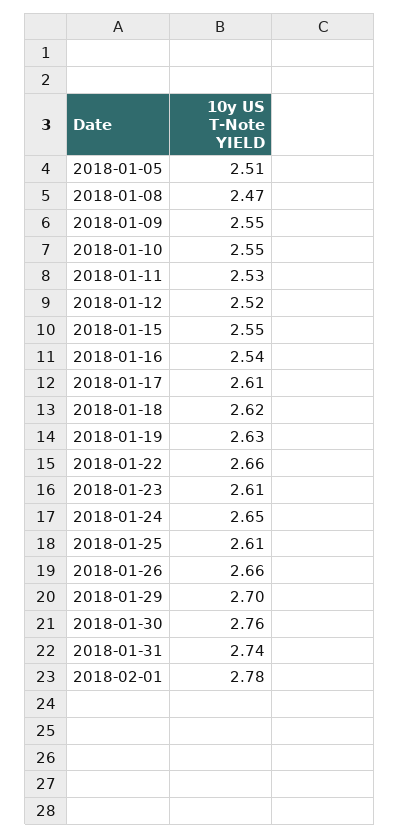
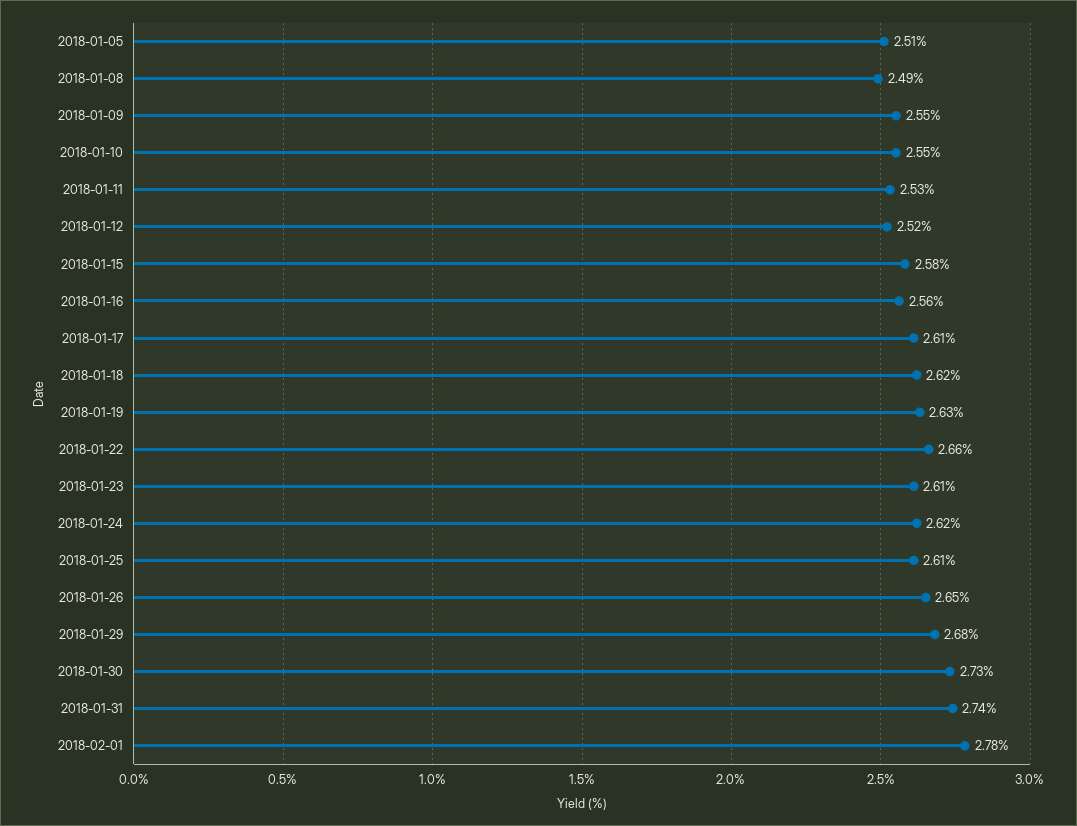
  {
    "2018-01-05": 2.51,
-   "2018-01-08": 2.47,
+   "2018-01-08": 2.49,
    "2018-01-09": 2.55,
    "2018-01-10": 2.55,
    "2018-01-11": 2.53,
    "2018-01-12": 2.52,
-   "2018-01-15": 2.55,
+   "2018-01-15": 2.58,
-   "2018-01-16": 2.54,
+   "2018-01-16": 2.56,
    "2018-01-17": 2.61,
    "2018-01-18": 2.62,
    "2018-01-19": 2.63,
    "2018-01-22": 2.66,
    "2018-01-23": 2.61,
-   "2018-01-24": 2.65,
+   "2018-01-24": 2.62,
    "2018-01-25": 2.61,
-   "2018-01-26": 2.66,
+   "2018-01-26": 2.65,
-   "2018-01-29": 2.7,
+   "2018-01-29": 2.68,
-   "2018-01-30": 2.76,
+   "2018-01-30": 2.73,
    "2018-01-31": 2.74,
    "2018-02-01": 2.78
  }

